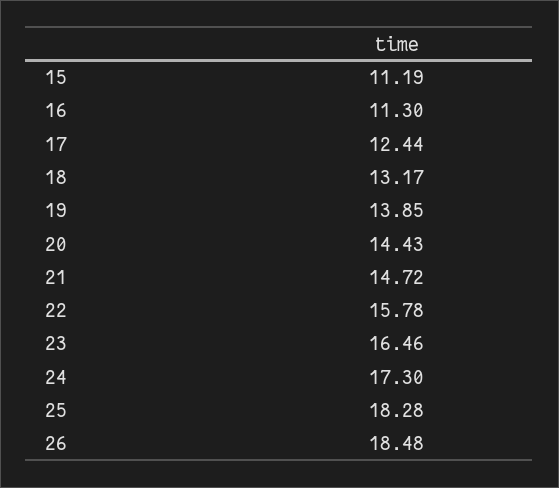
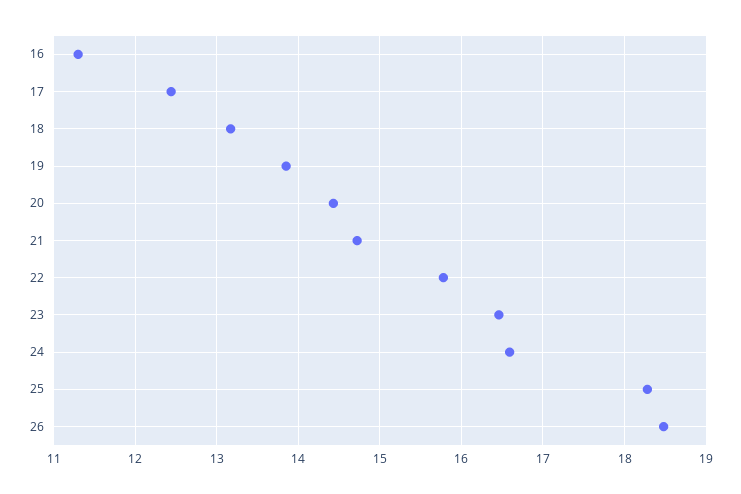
  {
-   "15": 11.19,
    "16": 11.3,
    "17": 12.44,
    "18": 13.17,
    "19": 13.85,
    "20": 14.43,
    "21": 14.72,
    "22": 15.78,
    "23": 16.46,
-   "24": 17.3,
+   "24": 16.6,
    "25": 18.28,
    "26": 18.48
  }

